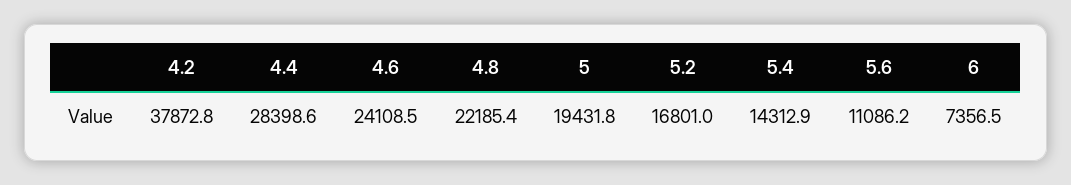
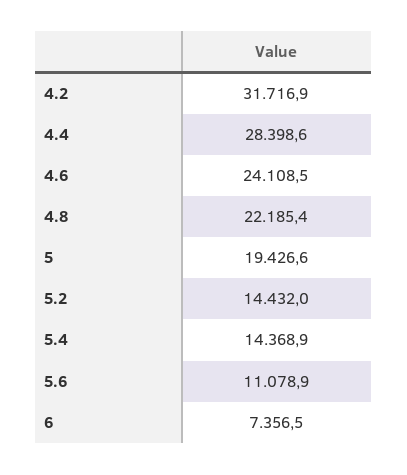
  {
-   "4.2": 37872.8,
+   "4.2": 31716.9,
    "4.4": 28398.6,
    "4.6": 24108.5,
    "4.8": 22185.4,
-   "5": 19431.8,
+   "5": 19426.6,
-   "5.2": 16801,
+   "5.2": 14432,
-   "5.4": 14312.9,
+   "5.4": 14368.9,
-   "5.6": 11086.2,
+   "5.6": 11078.9,
    "6": 7356.5
  }

